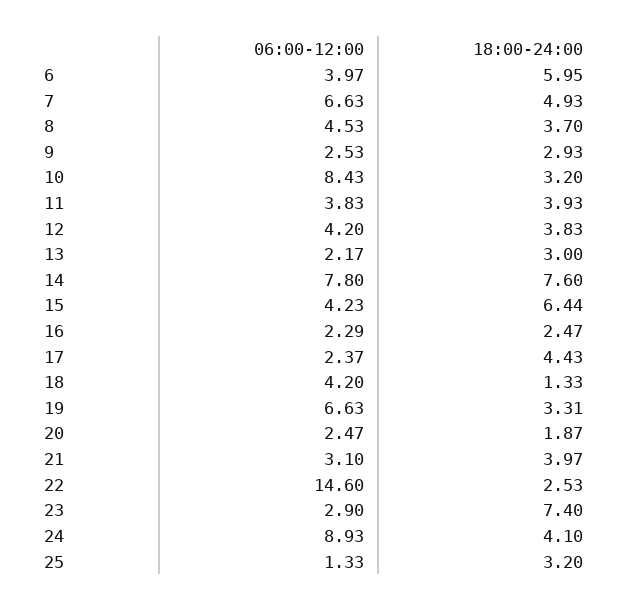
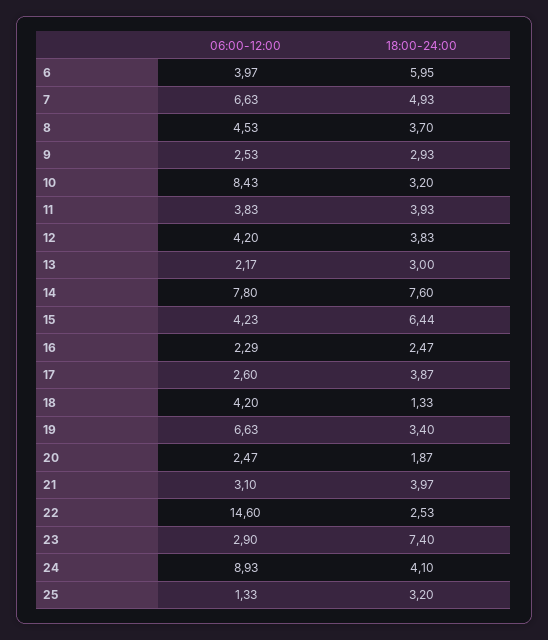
  {
    "06:00-12:00": {
      "6": 3.97,
      "7": 6.63,
      "8": 4.53,
      "9": 2.53,
      "10": 8.43,
      "11": 3.83,
      "12": 4.2,
      "13": 2.17,
      "14": 7.8,
      "15": 4.23,
      "16": 2.29,
-     "17": 2.37,
+     "17": 2.6,
      "18": 4.2,
      "19": 6.63,
      "20": 2.47,
      "21": 3.1,
      "22": 14.6,
      "23": 2.9,
      "24": 8.93,
      "25": 1.33
    },
    "18:00-24:00": {
      "6": 5.95,
      "7": 4.93,
      "8": 3.7,
      "9": 2.93,
      "10": 3.2,
      "11": 3.93,
      "12": 3.83,
      "13": 3,
      "14": 7.6,
      "15": 6.44,
      "16": 2.47,
-     "17": 4.43,
+     "17": 3.87,
      "18": 1.33,
-     "19": 3.31,
+     "19": 3.4,
      "20": 1.87,
      "21": 3.97,
      "22": 2.53,
      "23": 7.4,
      "24": 4.1,
      "25": 3.2
    }
  }

